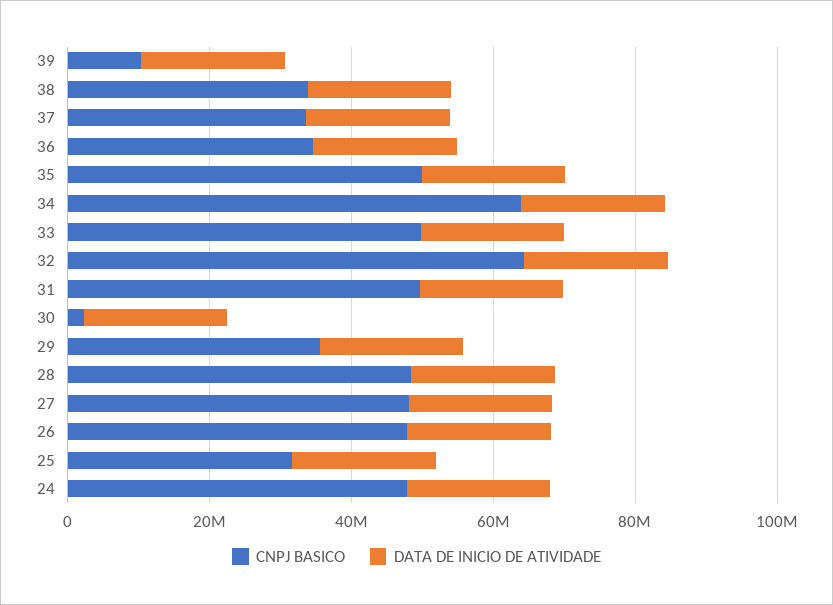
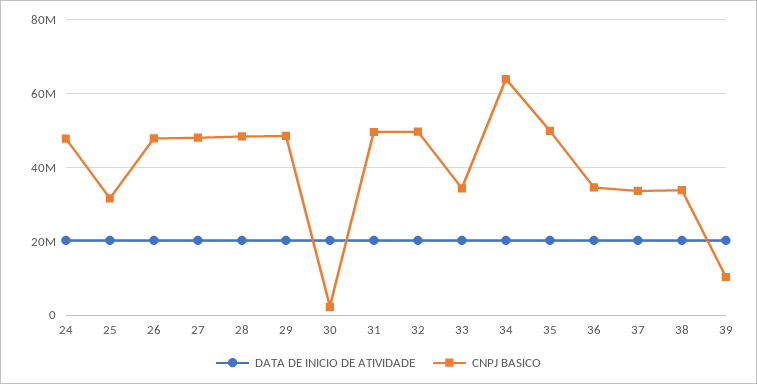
  {
    "CNPJ BASICO": {
      "39": 10000000,
      "38": 34000000,
      "37": 34000000,
      "36": 34000000,
      "35": 50000000,
      "34": 64000000,
-     "33": 50000000,
+     "33": 34000000,
-     "32": 65000000,
+     "32": 50000000,
      "31": 50000000,
      "30": 2000000,
-     "29": 35000000,
+     "29": 48000000,
      "28": 48000000,
      "27": 48000000,
      "26": 48000000,
      "25": 32000000,
      "24": 48000000
    },
    "DATA DE INICIO DE ATIVIDADE": {
      "39": 20000000,
      "38": 20000000,
      "37": 20000000,
      "36": 20000000,
      "35": 20000000,
      "34": 20000000,
      "33": 20000000,
      "32": 20000000,
      "31": 20000000,
      "30": 20000000,
      "29": 20000000,
      "28": 20000000,
      "27": 20000000,
      "26": 20000000,
      "25": 20000000,
      "24": 20000000
    }
  }

